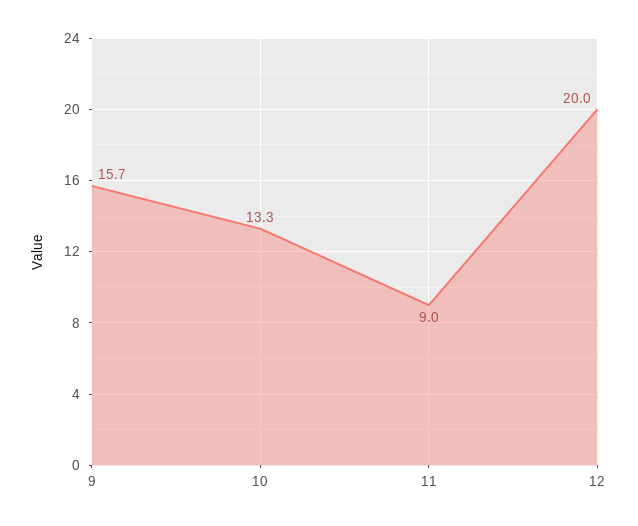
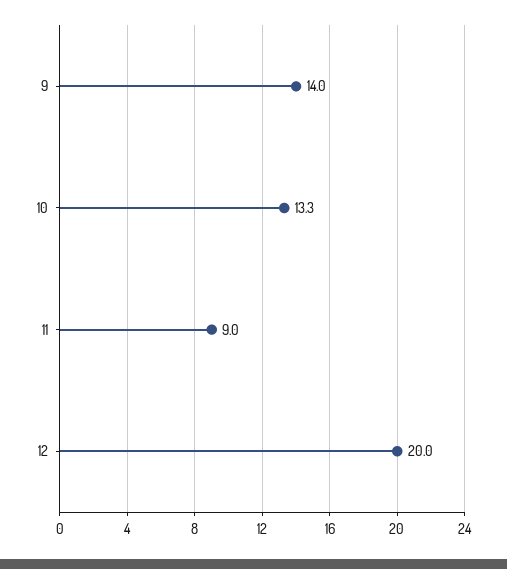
  {
-   "9": 15.7,
+   "9": 14,
    "10": 13.3,
    "11": 9,
    "12": 20
  }

